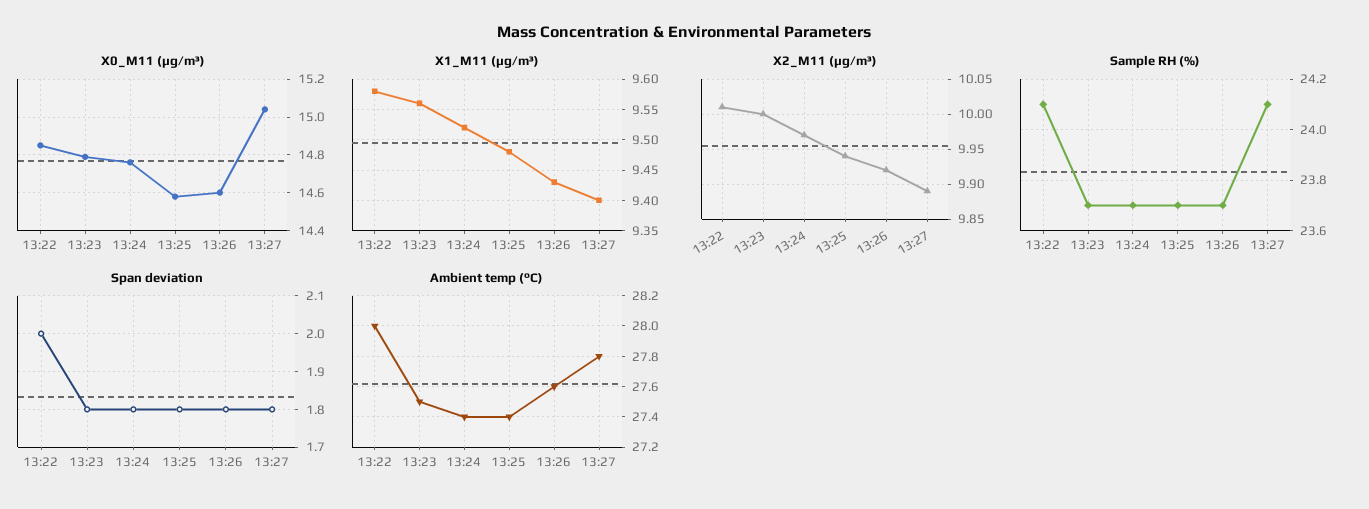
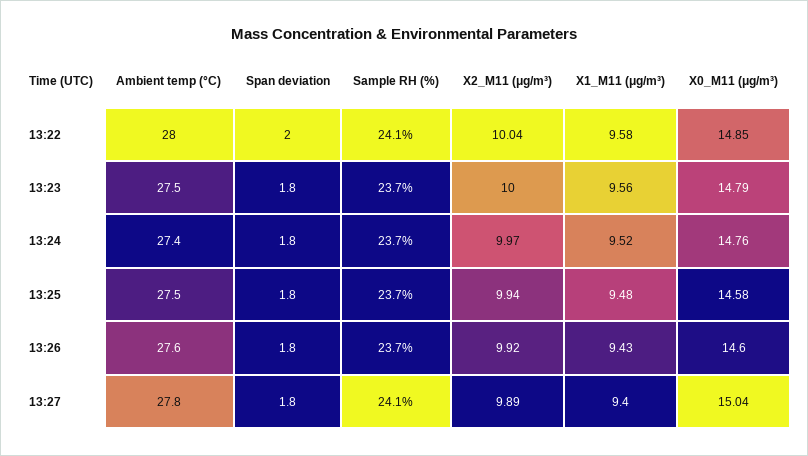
  {
    "X0_M11 (μg/m³)": {
      "13:22": 14.85,
      "13:23": 14.79,
      "13:24": 14.76,
      "13:25": 14.58,
      "13:26": 14.6,
      "13:27": 15.04
    },
    "X1_M11 (μg/m³)": {
      "13:22": 9.58,
      "13:23": 9.56,
      "13:24": 9.52,
      "13:25": 9.48,
      "13:26": 9.43,
      "13:27": 9.4
    },
    "X2_M11 (μg/m³)": {
-     "13:22": 10.01,
+     "13:22": 10.04,
      "13:23": 10,
      "13:24": 9.97,
      "13:25": 9.94,
      "13:26": 9.92,
      "13:27": 9.89
    },
    "Sample RH (%)": {
      "13:22": 24.1,
      "13:23": 23.7,
      "13:24": 23.7,
      "13:25": 23.7,
      "13:26": 23.7,
      "13:27": 24.1
    },
    "Span deviation": {
      "13:22": 2,
      "13:23": 1.8,
      "13:24": 1.8,
      "13:25": 1.8,
      "13:26": 1.8,
      "13:27": 1.8
    },
    "Ambient temp (°C)": {
      "13:22": 28,
      "13:23": 27.5,
      "13:24": 27.4,
-     "13:25": 27.4,
+     "13:25": 27.5,
      "13:26": 27.6,
      "13:27": 27.8
    }
  }

